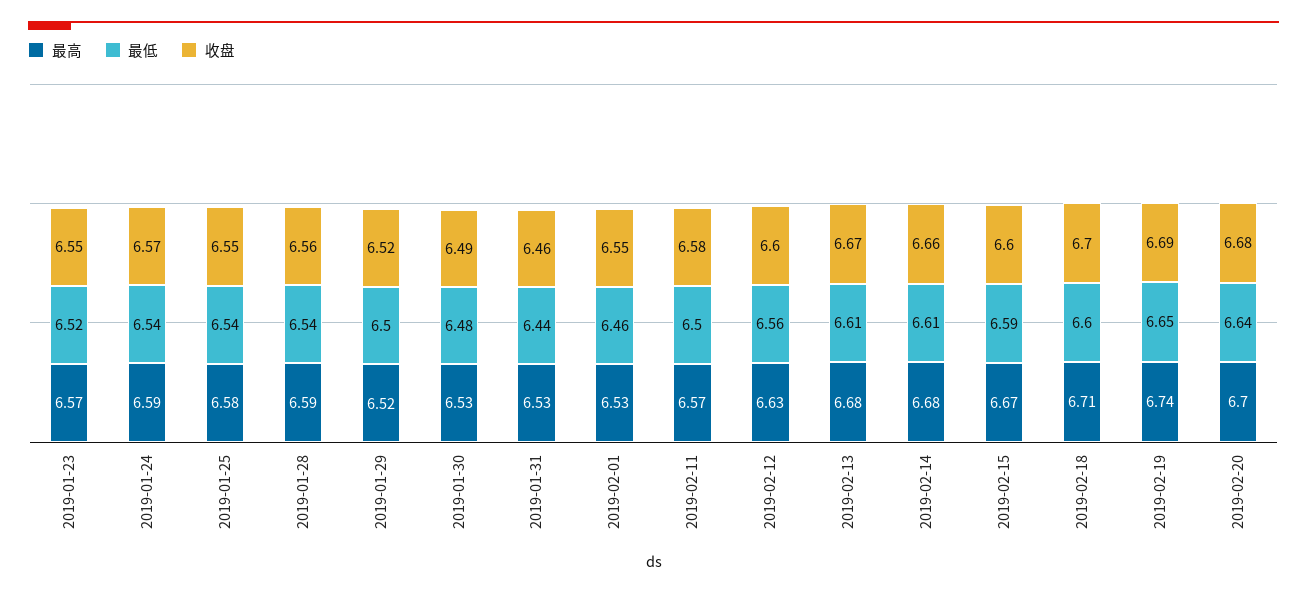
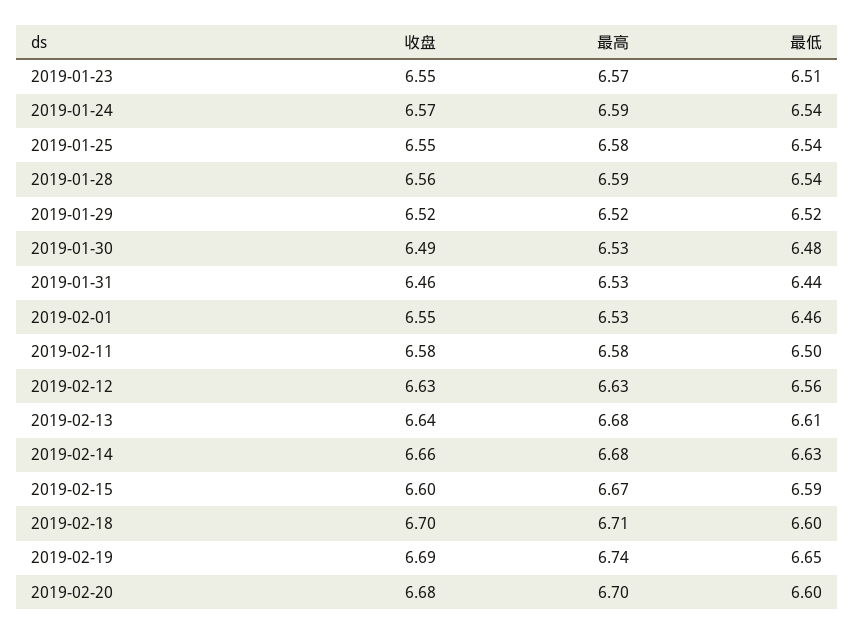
  {
    "最高": {
      "2019-01-23": 6.57,
      "2019-01-24": 6.59,
      "2019-01-25": 6.58,
      "2019-01-28": 6.59,
      "2019-01-29": 6.52,
      "2019-01-30": 6.53,
      "2019-01-31": 6.53,
      "2019-02-01": 6.53,
-     "2019-02-11": 6.57,
+     "2019-02-11": 6.58,
      "2019-02-12": 6.63,
      "2019-02-13": 6.68,
      "2019-02-14": 6.68,
      "2019-02-15": 6.67,
      "2019-02-18": 6.71,
      "2019-02-19": 6.74,
      "2019-02-20": 6.7
    },
    "最低": {
-     "2019-01-23": 6.52,
+     "2019-01-23": 6.51,
      "2019-01-24": 6.54,
      "2019-01-25": 6.54,
      "2019-01-28": 6.54,
-     "2019-01-29": 6.5,
+     "2019-01-29": 6.52,
      "2019-01-30": 6.48,
      "2019-01-31": 6.44,
      "2019-02-01": 6.46,
      "2019-02-11": 6.5,
      "2019-02-12": 6.56,
      "2019-02-13": 6.61,
-     "2019-02-14": 6.61,
+     "2019-02-14": 6.63,
      "2019-02-15": 6.59,
      "2019-02-18": 6.6,
      "2019-02-19": 6.65,
-     "2019-02-20": 6.64
+     "2019-02-20": 6.6
    },
    "收盘": {
      "2019-01-23": 6.55,
      "2019-01-24": 6.57,
      "2019-01-25": 6.55,
      "2019-01-28": 6.56,
      "2019-01-29": 6.52,
      "2019-01-30": 6.49,
      "2019-01-31": 6.46,
      "2019-02-01": 6.55,
      "2019-02-11": 6.58,
-     "2019-02-12": 6.6,
+     "2019-02-12": 6.63,
-     "2019-02-13": 6.67,
+     "2019-02-13": 6.64,
      "2019-02-14": 6.66,
      "2019-02-15": 6.6,
      "2019-02-18": 6.7,
      "2019-02-19": 6.69,
      "2019-02-20": 6.68
    }
  }

